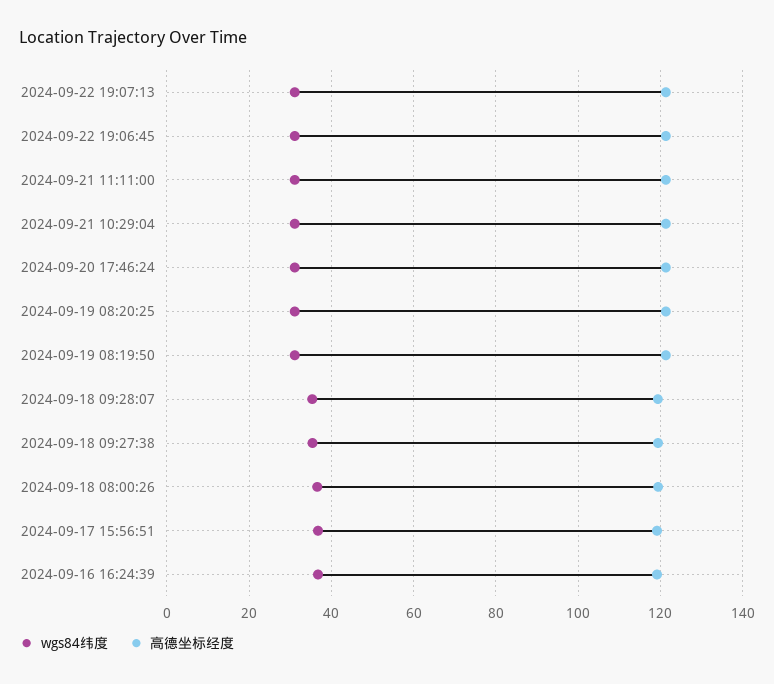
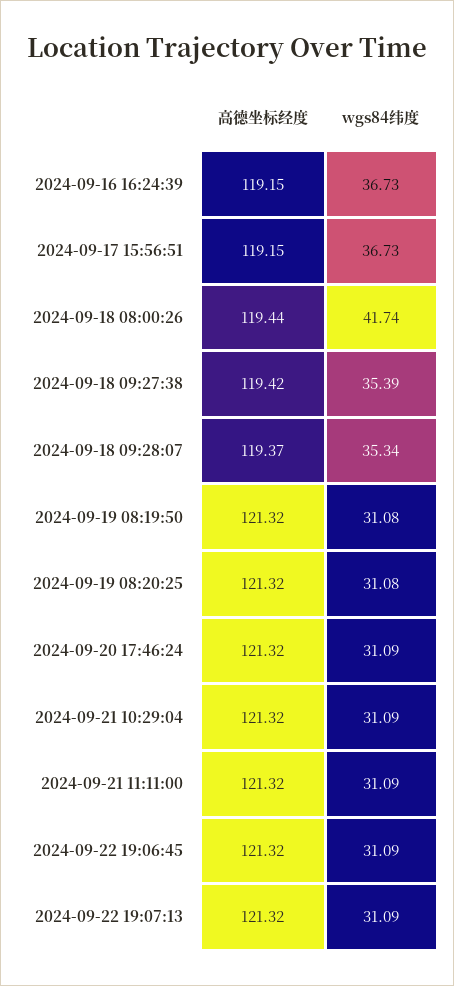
  {
    "wgs84纬度": {
      "2024-09-22 19:07:13": 31.09,
      "2024-09-22 19:06:45": 31.09,
      "2024-09-21 11:11:00": 31.09,
      "2024-09-21 10:29:04": 31.09,
      "2024-09-20 17:46:24": 31.09,
      "2024-09-19 08:20:25": 31.08,
      "2024-09-19 08:19:50": 31.08,
      "2024-09-18 09:28:07": 35.34,
      "2024-09-18 09:27:38": 35.39,
-     "2024-09-18 08:00:26": 36,
+     "2024-09-18 08:00:26": 41.74,
      "2024-09-17 15:56:51": 36.73,
      "2024-09-16 16:24:39": 36.73
    },
    "高德坐标经度": {
      "2024-09-22 19:07:13": 121.32,
      "2024-09-22 19:06:45": 121.32,
      "2024-09-21 11:11:00": 121.32,
      "2024-09-21 10:29:04": 121.32,
      "2024-09-20 17:46:24": 121.32,
      "2024-09-19 08:20:25": 121.32,
      "2024-09-19 08:19:50": 121.32,
      "2024-09-18 09:28:07": 119.37,
      "2024-09-18 09:27:38": 119.42,
      "2024-09-18 08:00:26": 119.44,
      "2024-09-17 15:56:51": 119.15,
      "2024-09-16 16:24:39": 119.15
    }
  }

